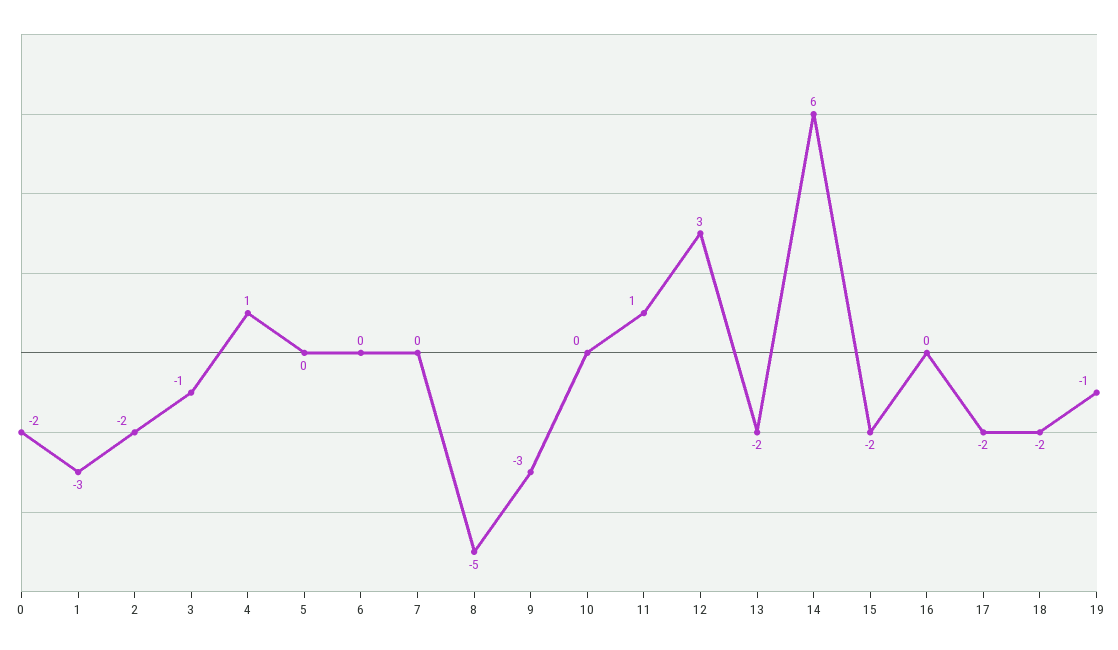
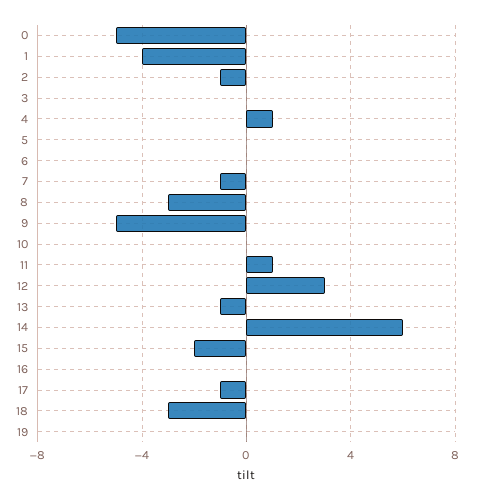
  {
-   "0": -2,
+   "0": -5,
-   "1": -3,
+   "1": -4,
-   "2": -2,
+   "2": -1,
-   "3": -1,
+   "3": 0,
    "4": 1,
    "5": 0,
    "6": 0,
-   "7": 0,
+   "7": -1,
-   "8": -5,
+   "8": -3,
-   "9": -3,
+   "9": -5,
    "10": 0,
    "11": 1,
    "12": 3,
-   "13": -2,
+   "13": -1,
    "14": 6,
    "15": -2,
    "16": 0,
-   "17": -2,
+   "17": -1,
-   "18": -2,
+   "18": -3,
-   "19": -1
+   "19": 0
  }

